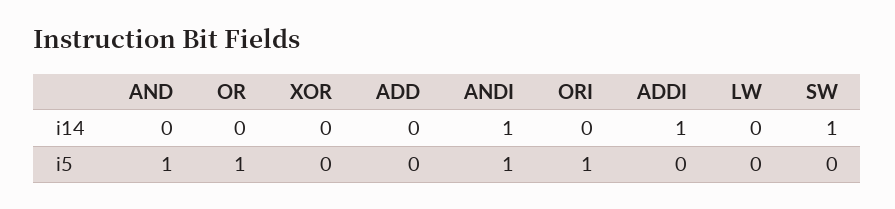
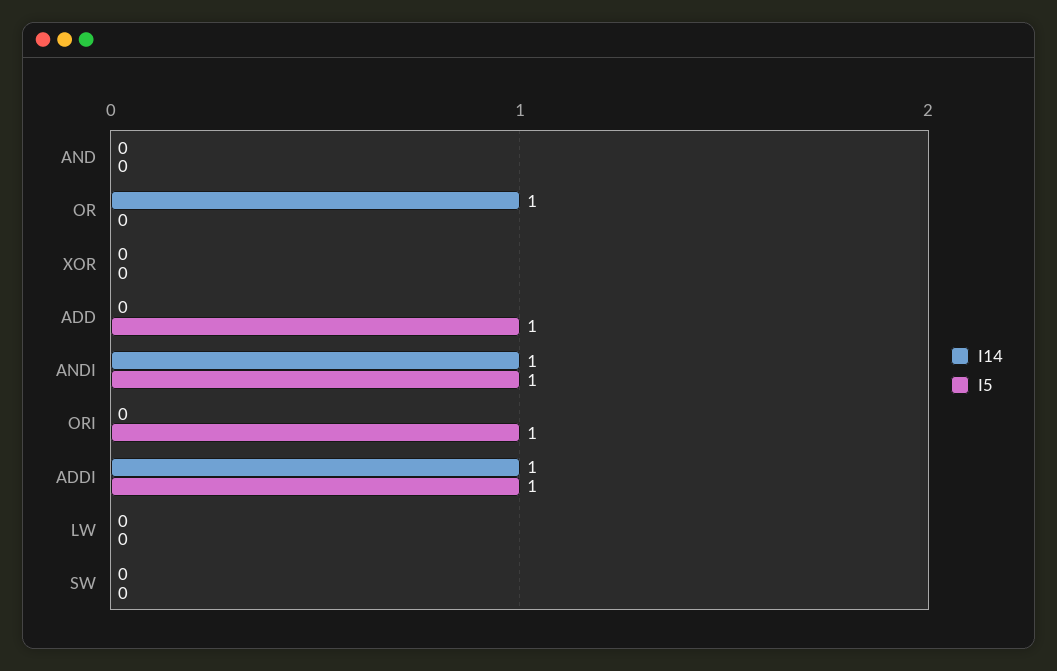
  {
    "i14": {
      "AND": 0,
-     "OR": 0,
+     "OR": 1,
      "XOR": 0,
      "ADD": 0,
      "ANDI": 1,
      "ORI": 0,
      "ADDI": 1,
      "LW": 0,
-     "SW": 1
+     "SW": 0
    },
    "i5": {
-     "AND": 1,
+     "AND": 0,
-     "OR": 1,
+     "OR": 0,
      "XOR": 0,
-     "ADD": 0,
+     "ADD": 1,
      "ANDI": 1,
      "ORI": 1,
-     "ADDI": 0,
+     "ADDI": 1,
      "LW": 0,
      "SW": 0
    }
  }

